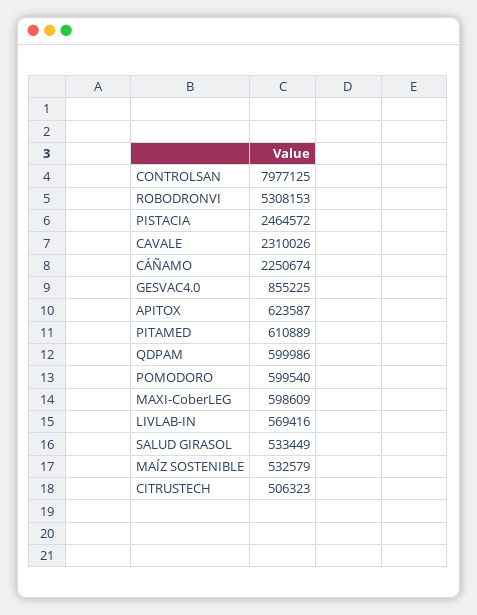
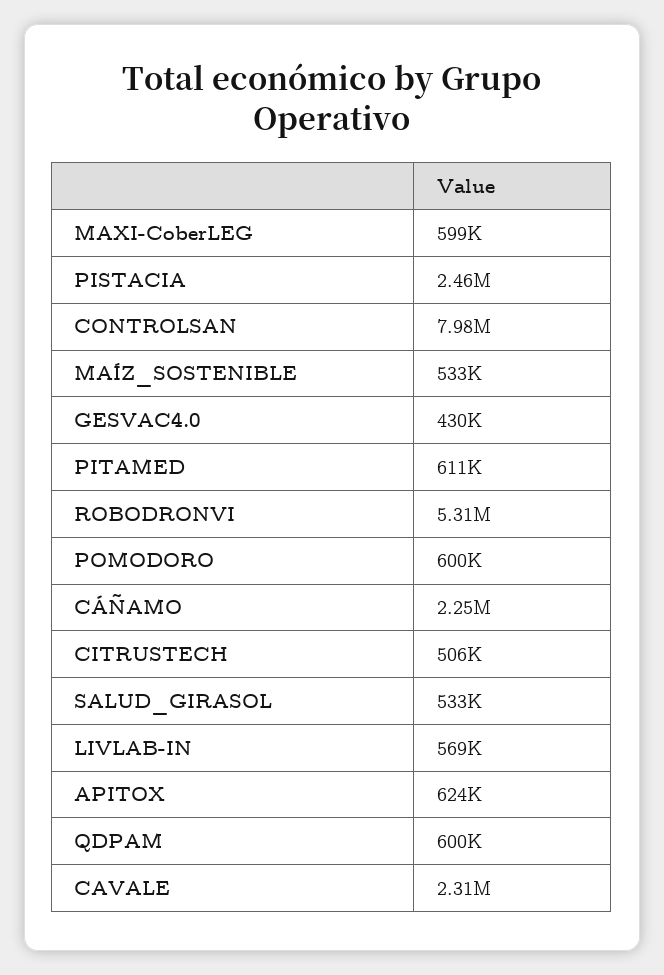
  {
    "CONTROLSAN": 7977125,
    "ROBODRONVI": 5308153,
    "PISTACIA": 2464572,
    "CAVALE": 2310026,
    "CÁÑAMO": 2250674,
-   "GESVAC4.0": 855225,
+   "GESVAC4.0": 430000,
    "APITOX": 623587,
    "PITAMED": 610889,
    "QDPAM": 599986,
    "POMODORO": 599540,
    "MAXI-CoberLEG": 598609,
    "LIVLAB-IN": 569416,
    "SALUD GIRASOL": 533449,
    "MAÍZ SOSTENIBLE": 532579,
    "CITRUSTECH": 506323
  }

